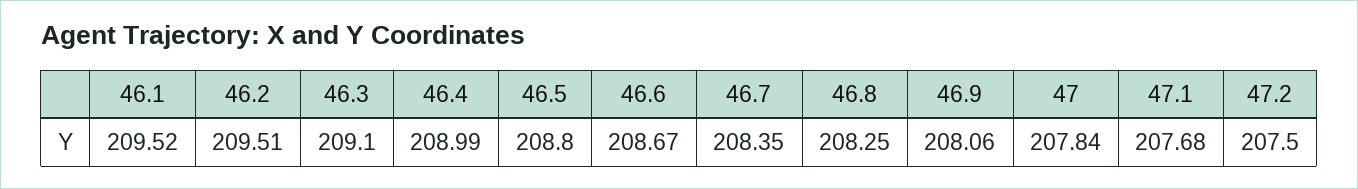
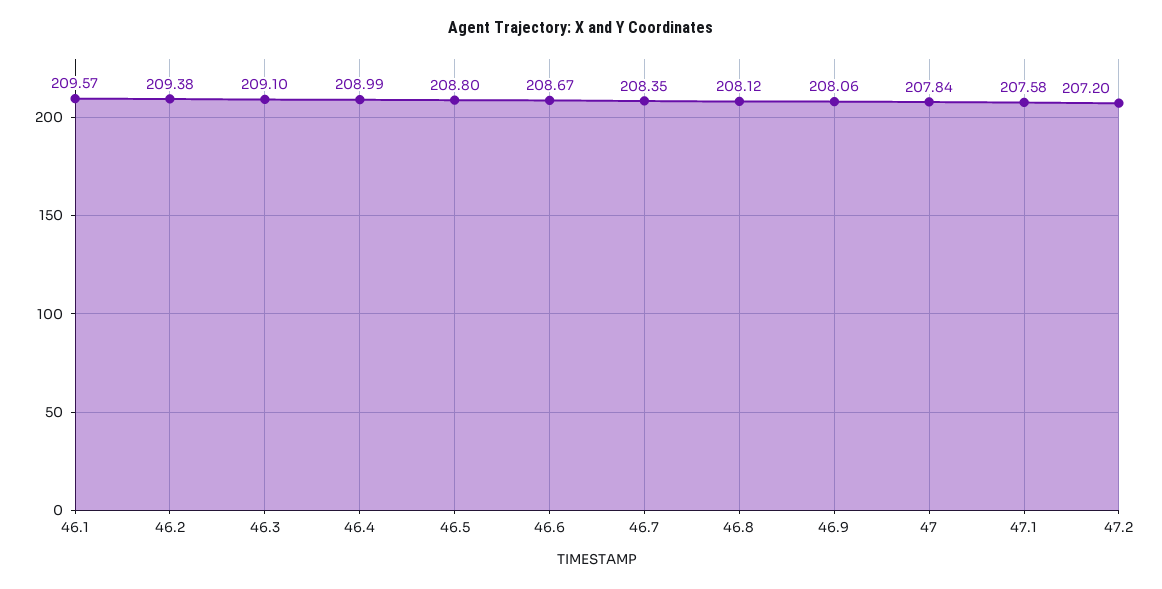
  {
-   "46.1": 209.52,
+   "46.1": 209.57,
-   "46.2": 209.51,
+   "46.2": 209.38,
    "46.3": 209.1,
    "46.4": 208.99,
    "46.5": 208.8,
    "46.6": 208.67,
    "46.7": 208.35,
-   "46.8": 208.25,
+   "46.8": 208.12,
    "46.9": 208.06,
    "47": 207.84,
-   "47.1": 207.68,
+   "47.1": 207.58,
-   "47.2": 207.5
+   "47.2": 207.2
  }

